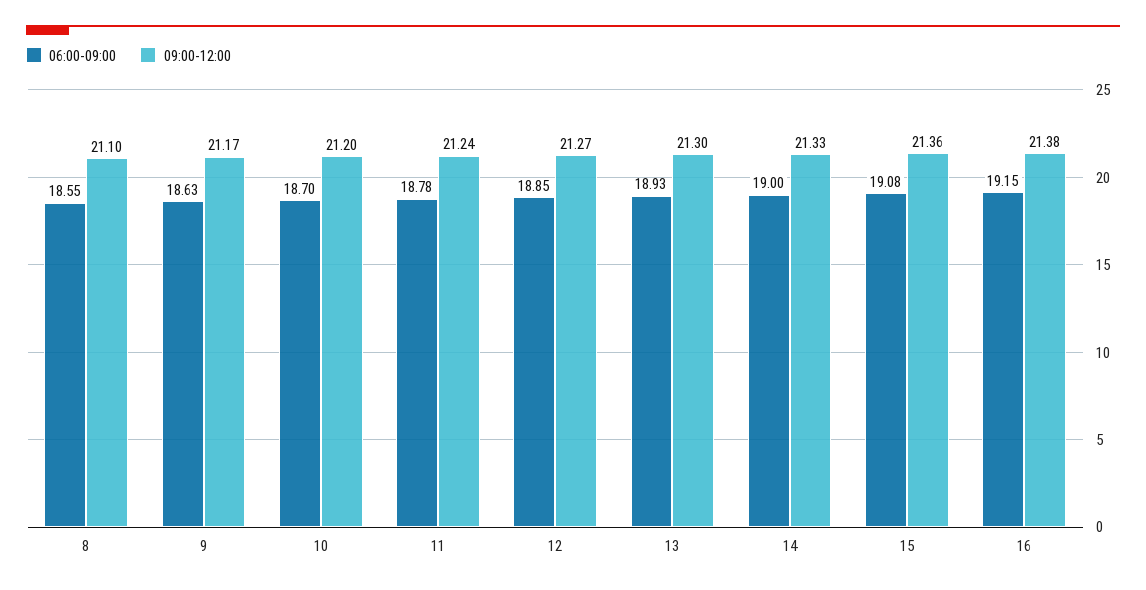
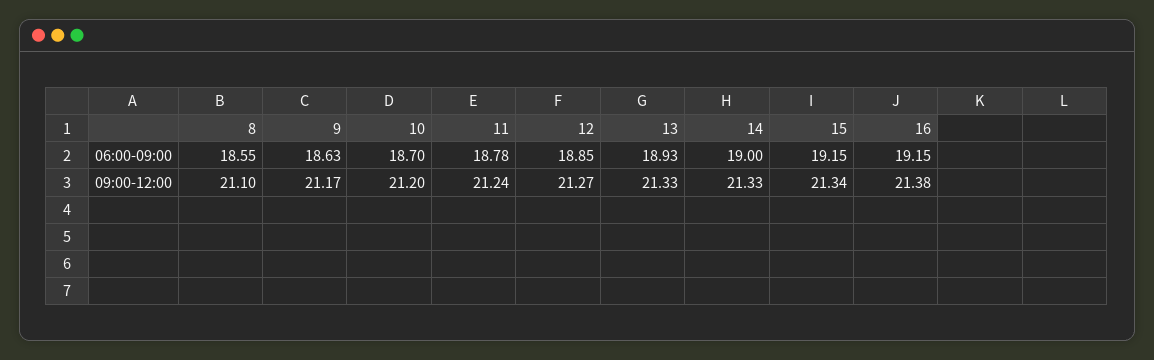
  {
    "06:00-09:00": {
      "8": 18.55,
      "9": 18.63,
      "10": 18.7,
      "11": 18.78,
      "12": 18.85,
      "13": 18.93,
      "14": 19,
-     "15": 19.08,
+     "15": 19.15,
      "16": 19.15
    },
    "09:00-12:00": {
      "8": 21.1,
      "9": 21.17,
      "10": 21.2,
      "11": 21.24,
      "12": 21.27,
-     "13": 21.3,
+     "13": 21.33,
      "14": 21.33,
-     "15": 21.36,
+     "15": 21.34,
      "16": 21.38
    }
  }

